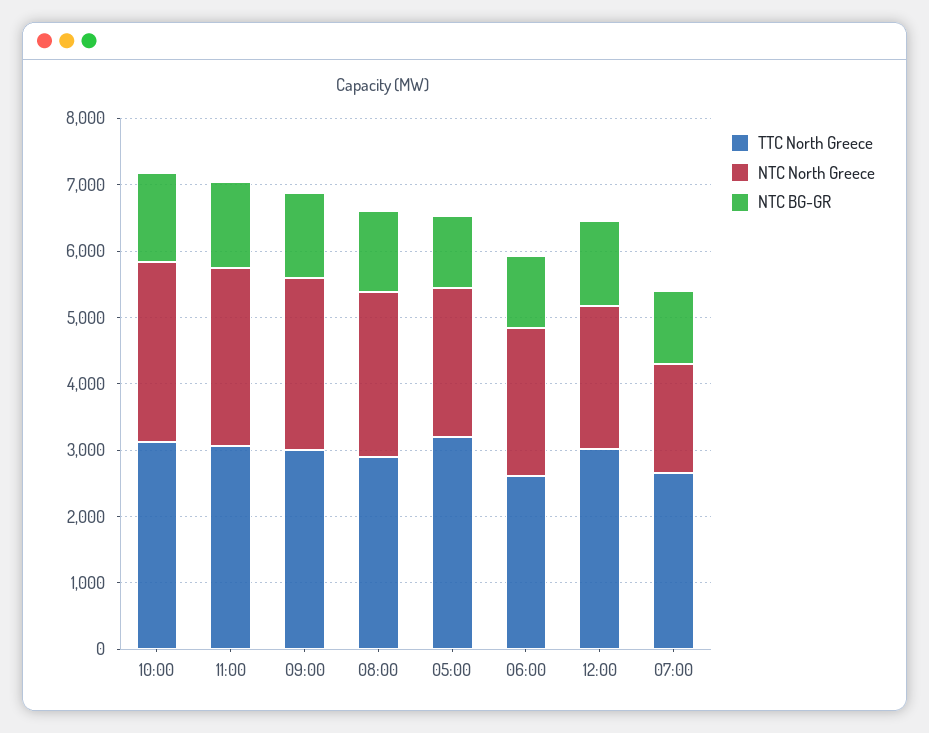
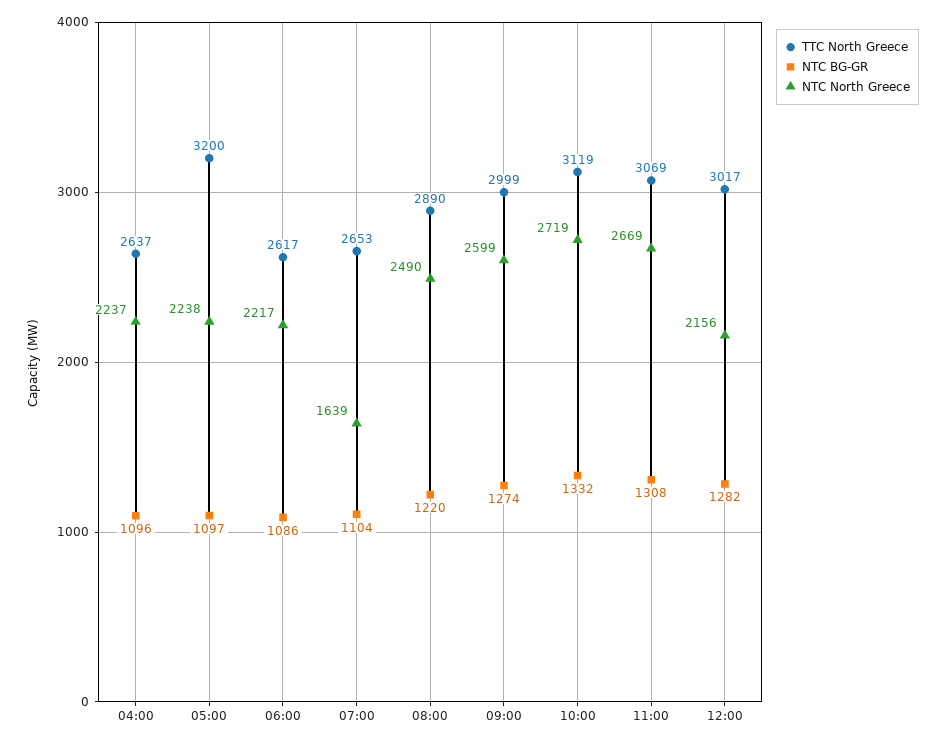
  {
    "TTC North Greece": {
      "10:00": 3119,
      "11:00": 3069,
      "09:00": 2999,
      "08:00": 2890,
      "05:00": 3200,
      "06:00": 2617,
      "12:00": 3017,
-     "07:00": 2653
+     "07:00": 2653,
+     "04:00": 2637
    },
    "NTC North Greece": {
      "10:00": 2719,
      "11:00": 2669,
      "09:00": 2599,
      "08:00": 2490,
      "05:00": 2238,
      "06:00": 2217,
      "12:00": 2156,
-     "07:00": 1639
+     "07:00": 1639,
+     "04:00": 2237
    },
    "NTC BG-GR": {
      "10:00": 1332,
      "11:00": 1308,
      "09:00": 1274,
      "08:00": 1220,
      "05:00": 1097,
      "06:00": 1086,
      "12:00": 1282,
-     "07:00": 1104
+     "07:00": 1104,
+     "04:00": 1096
    }
  }

